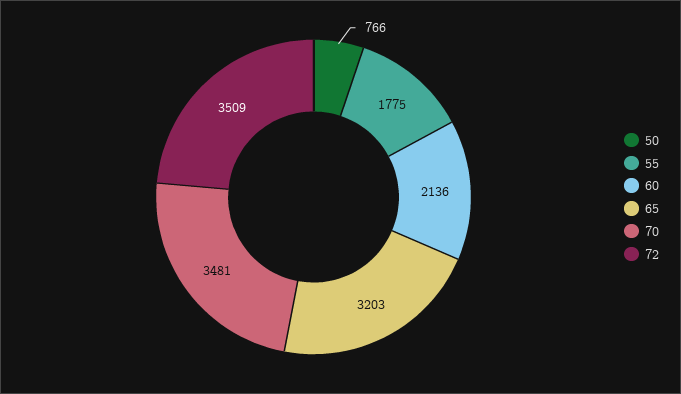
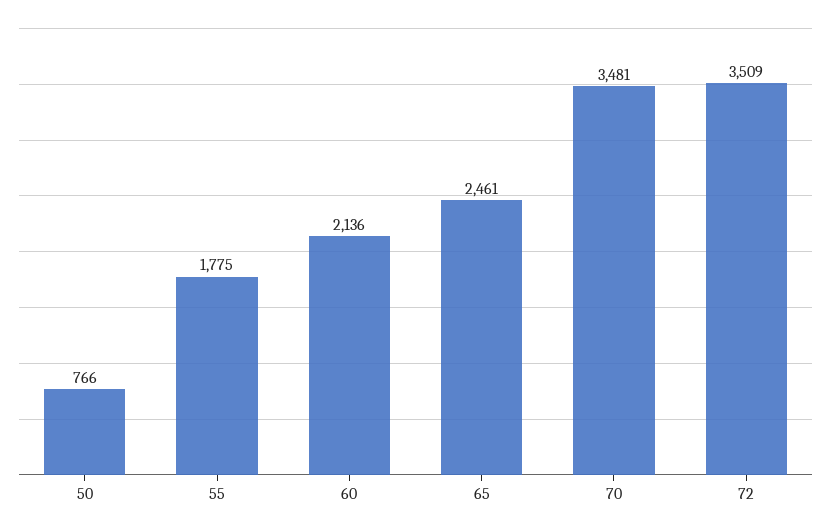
  {
    "50": 766,
    "55": 1775,
    "60": 2136,
-   "65": 3203,
+   "65": 2461,
    "70": 3481,
    "72": 3509
  }

